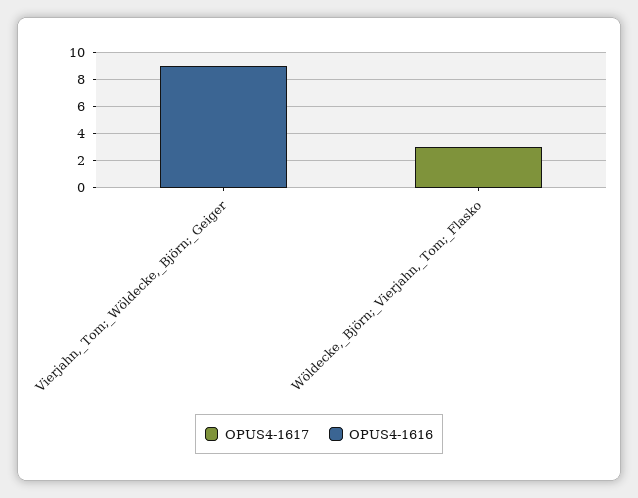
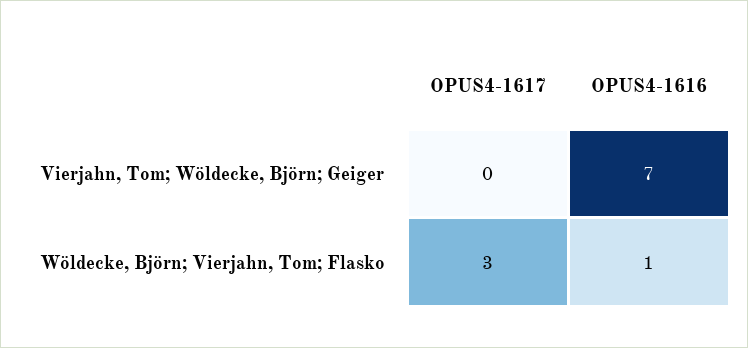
  {
    "OPUS4-1617": {
      "Vierjahn,_Tom;_Wöldecke,_Björn;_Geiger": 0,
      "Wöldecke,_Björn;_Vierjahn,_Tom;_Flasko": 3
    },
    "OPUS4-1616": {
-     "Vierjahn,_Tom;_Wöldecke,_Björn;_Geiger": 9,
+     "Vierjahn,_Tom;_Wöldecke,_Björn;_Geiger": 7,
-     "Wöldecke,_Björn;_Vierjahn,_Tom;_Flasko": 0
+     "Wöldecke,_Björn;_Vierjahn,_Tom;_Flasko": 1
    }
  }

